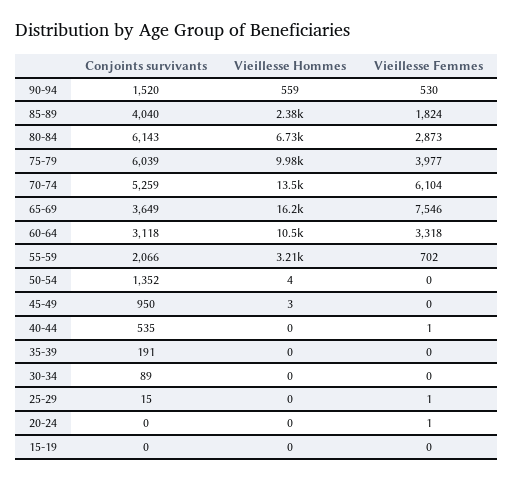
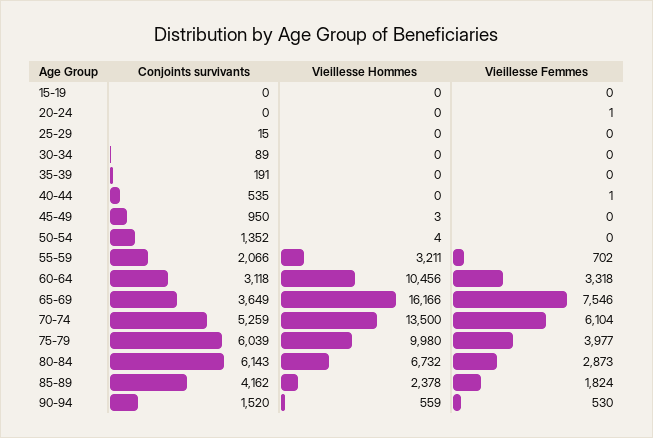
  {
    "Conjoints survivants": {
      "90-94": 1520,
-     "85-89": 4040,
+     "85-89": 4162,
      "80-84": 6143,
      "75-79": 6039,
      "70-74": 5259,
      "65-69": 3649,
      "60-64": 3118,
      "55-59": 2066,
      "50-54": 1352,
      "45-49": 950,
      "40-44": 535,
      "35-39": 191,
      "30-34": 89,
      "25-29": 15,
      "20-24": 0,
      "15-19": 0
    },
    "Vieillesse Hommes": {
      "90-94": 559,
      "85-89": 2378,
      "80-84": 6732,
      "75-79": 9980,
      "70-74": 13500,
      "65-69": 16166,
      "60-64": 10456,
      "55-59": 3211,
      "50-54": 4,
      "45-49": 3,
      "40-44": 0,
      "35-39": 0,
      "30-34": 0,
      "25-29": 0,
      "20-24": 0,
      "15-19": 0
    },
    "Vieillesse Femmes": {
      "90-94": 530,
      "85-89": 1824,
      "80-84": 2873,
      "75-79": 3977,
      "70-74": 6104,
      "65-69": 7546,
      "60-64": 3318,
      "55-59": 702,
      "50-54": 0,
      "45-49": 0,
      "40-44": 1,
      "35-39": 0,
      "30-34": 0,
-     "25-29": 1,
+     "25-29": 0,
      "20-24": 1,
      "15-19": 0
    }
  }

